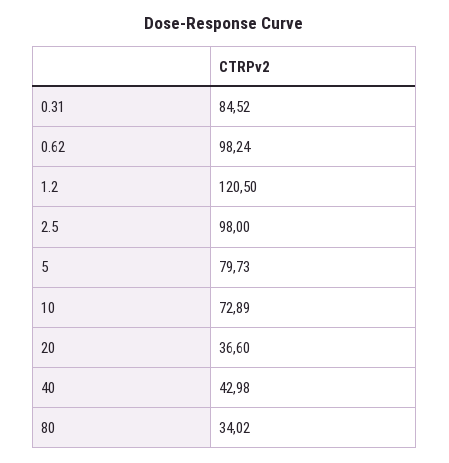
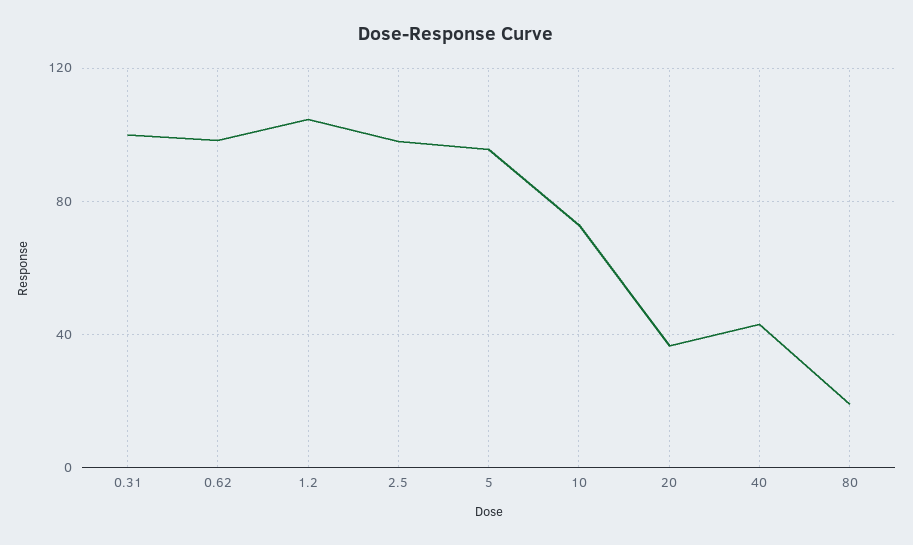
  {
-   "0.31": 84.52,
+   "0.31": 100,
    "0.62": 98.24,
-   "1.2": 120.5,
+   "1.2": 105,
    "2.5": 98,
-   "5": 79.73,
+   "5": 95,
    "10": 72.89,
    "20": 36.6,
    "40": 42.98,
-   "80": 34.02
+   "80": 20
  }

